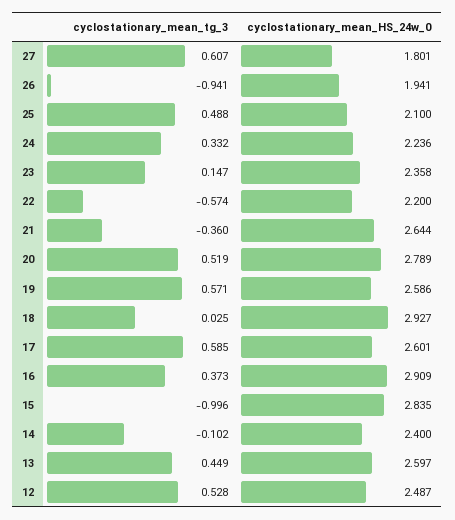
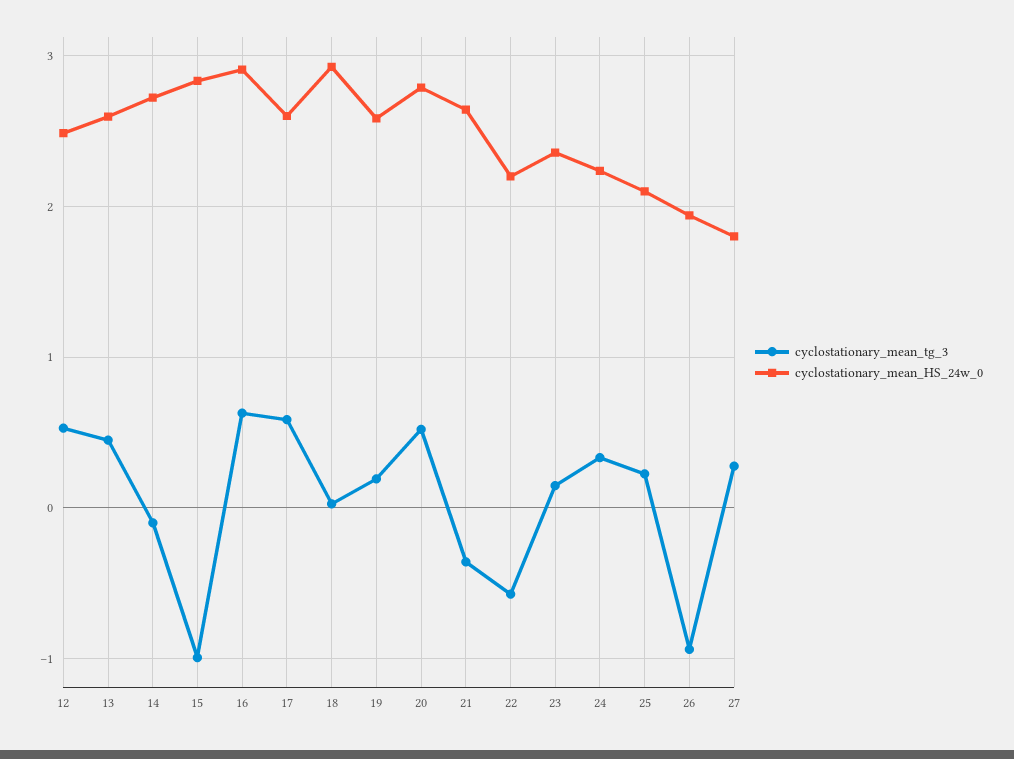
  {
    "cyclostationary_mean_tg_3": {
-     "27": 0.607,
+     "27": 0.3,
      "26": -0.941,
-     "25": 0.488,
+     "25": 0.2,
      "24": 0.332,
      "23": 0.147,
      "22": -0.574,
      "21": -0.36,
      "20": 0.519,
-     "19": 0.571,
+     "19": 0.2,
      "18": 0.025,
      "17": 0.585,
-     "16": 0.373,
+     "16": 0.6,
      "15": -0.996,
      "14": -0.102,
      "13": 0.449,
      "12": 0.528
    },
    "cyclostationary_mean_HS_24w_0": {
      "27": 1.801,
      "26": 1.941,
      "25": 2.1,
      "24": 2.236,
      "23": 2.358,
      "22": 2.2,
      "21": 2.644,
      "20": 2.789,
      "19": 2.586,
      "18": 2.927,
      "17": 2.601,
      "16": 2.909,
      "15": 2.835,
-     "14": 2.4,
+     "14": 2.7,
      "13": 2.597,
      "12": 2.487
    }
  }

